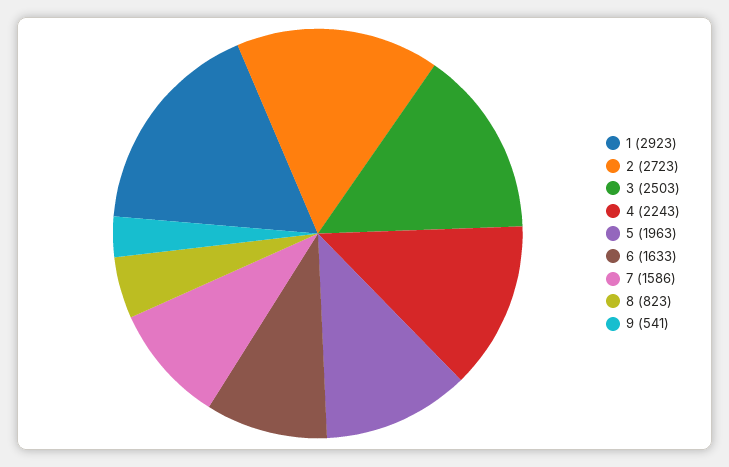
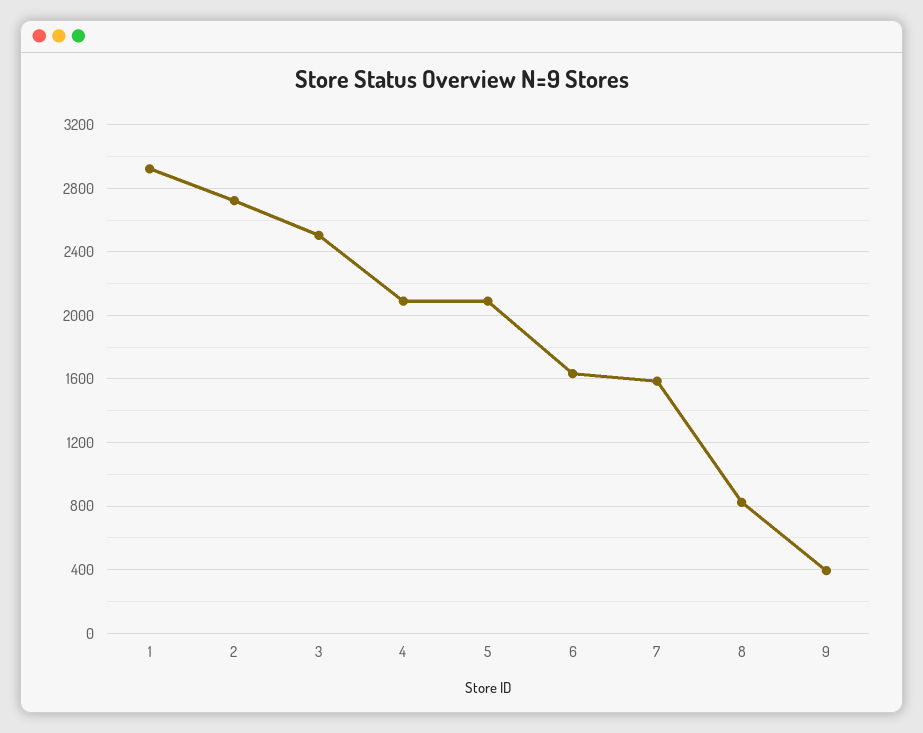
  {
    "1": 2923,
    "2": 2723,
    "3": 2503,
-   "4": 2243,
+   "4": 2100,
-   "5": 1963,
+   "5": 2100,
    "6": 1633,
    "7": 1586,
    "8": 823,
-   "9": 541
+   "9": 400
  }

